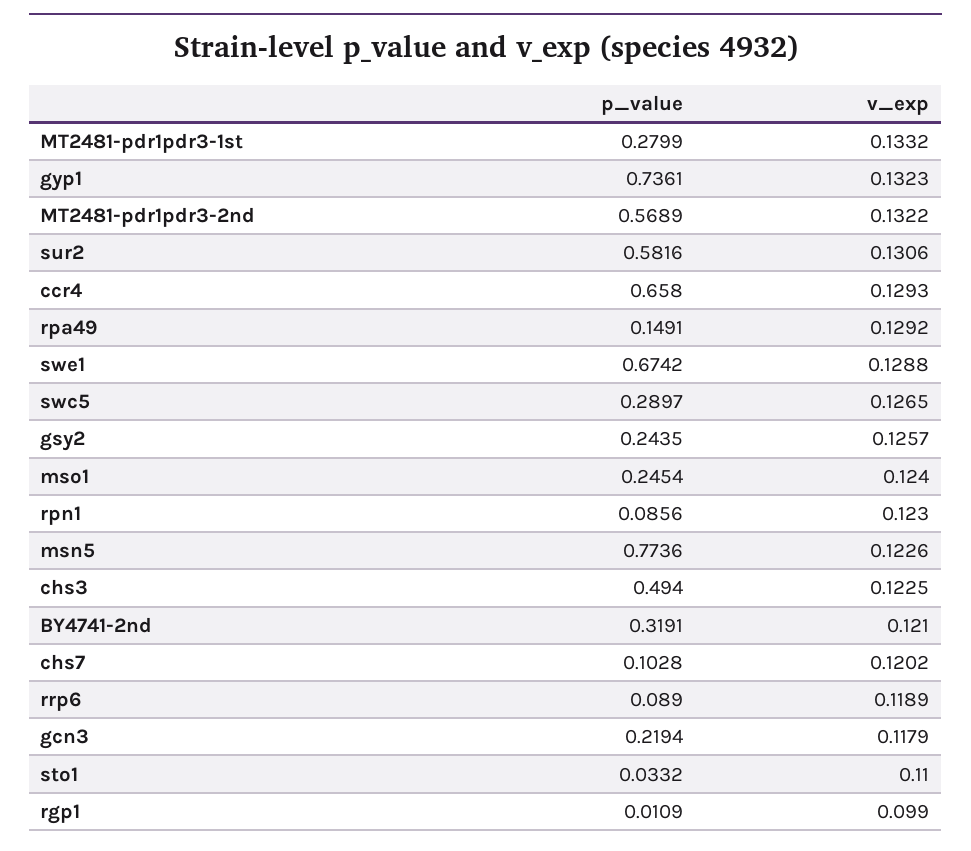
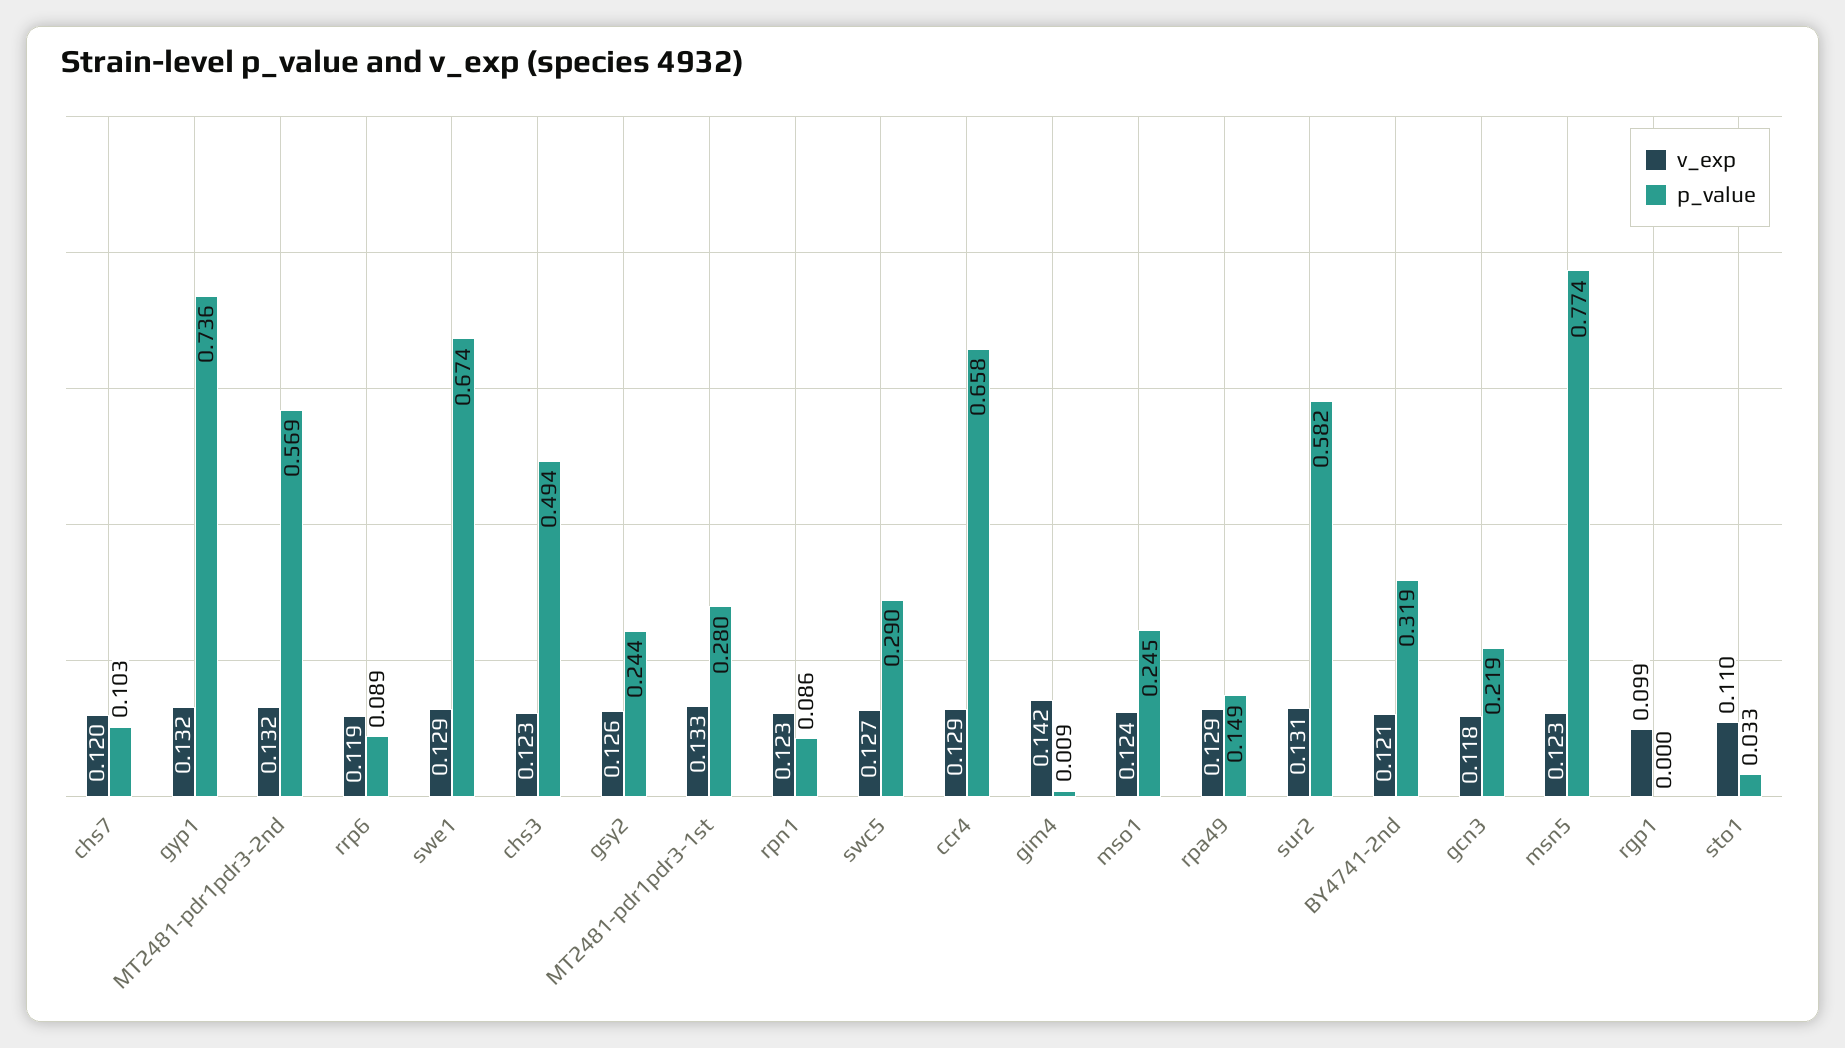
  {
    "p_value": {
      "MT2481-pdr1pdr3-1st": 0.2799,
      "gyp1": 0.7361,
      "MT2481-pdr1pdr3-2nd": 0.5689,
      "sur2": 0.5816,
      "ccr4": 0.658,
      "rpa49": 0.1491,
      "swe1": 0.6742,
      "swc5": 0.2897,
      "gsy2": 0.2435,
      "mso1": 0.2454,
      "rpn1": 0.0856,
      "msn5": 0.7736,
      "chs3": 0.494,
      "BY4741-2nd": 0.3191,
      "chs7": 0.1028,
      "rrp6": 0.089,
      "gcn3": 0.2194,
      "sto1": 0.0332,
-     "rgp1": 0.0109
+     "rgp1": 0,
+     "gim4": 0.009
    },
    "v_exp": {
      "MT2481-pdr1pdr3-1st": 0.1332,
      "gyp1": 0.1323,
      "MT2481-pdr1pdr3-2nd": 0.1322,
      "sur2": 0.1306,
      "ccr4": 0.1293,
      "rpa49": 0.1292,
      "swe1": 0.1288,
      "swc5": 0.1265,
      "gsy2": 0.1257,
      "mso1": 0.124,
      "rpn1": 0.123,
      "msn5": 0.1226,
      "chs3": 0.1225,
      "BY4741-2nd": 0.121,
      "chs7": 0.1202,
      "rrp6": 0.1189,
      "gcn3": 0.1179,
      "sto1": 0.11,
-     "rgp1": 0.099
+     "rgp1": 0.099,
+     "gim4": 0.142
    }
  }

